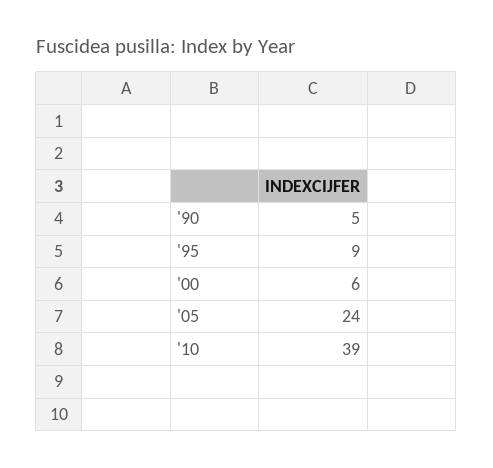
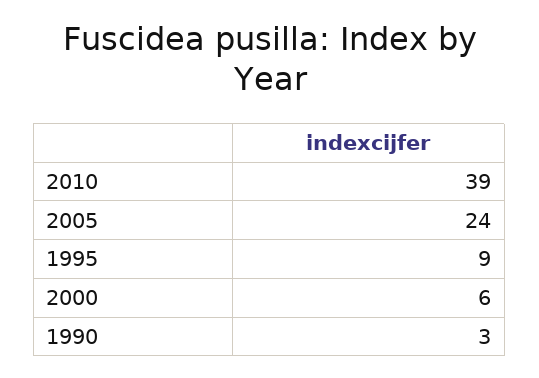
  {
-   "'90": 5,
+   "'90": 3,
    "'95": 9,
    "'00": 6,
    "'05": 24,
    "'10": 39
  }

